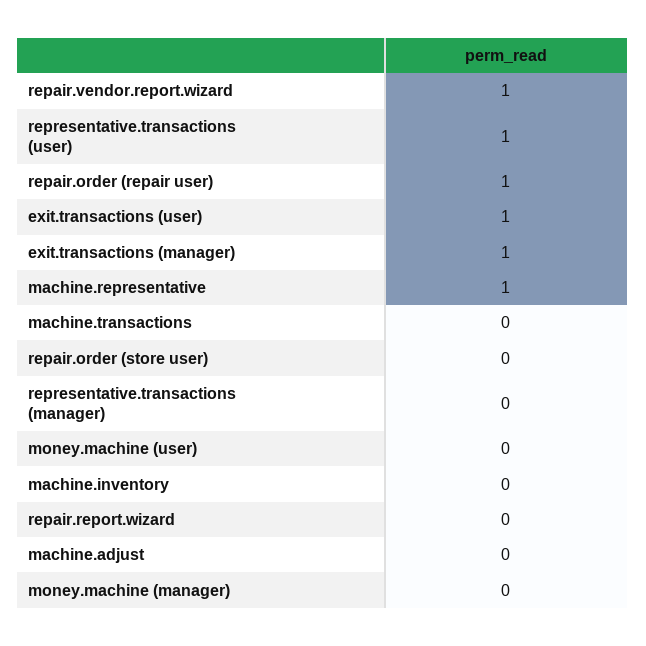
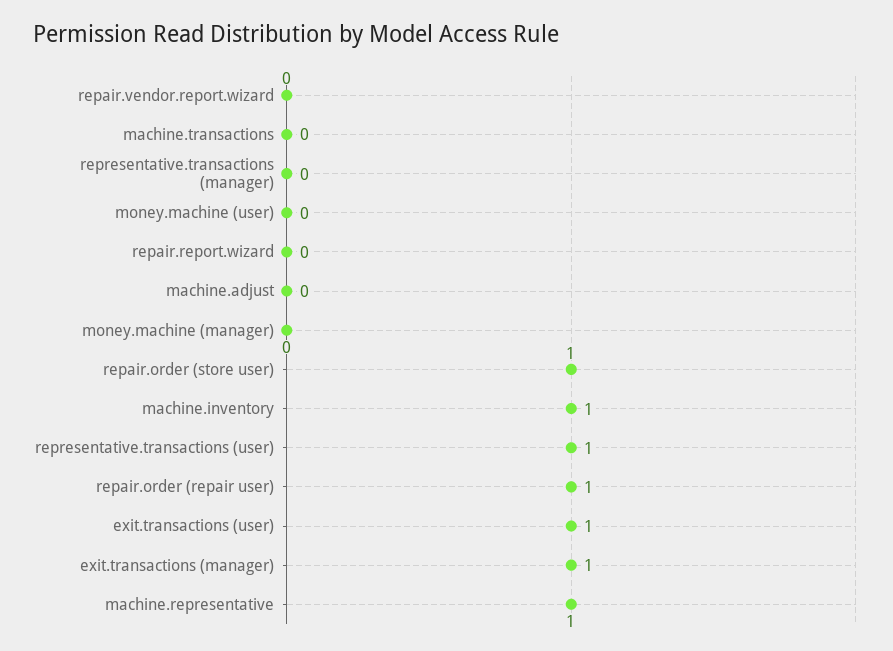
  {
-   "repair.vendor.report.wizard": 1,
+   "repair.vendor.report.wizard": 0,
    "representative.transactions (user)": 1,
    "repair.order (repair user)": 1,
    "exit.transactions (user)": 1,
    "exit.transactions (manager)": 1,
    "machine.representative": 1,
    "machine.transactions": 0,
-   "repair.order (store user)": 0,
+   "repair.order (store user)": 1,
    "representative.transactions (manager)": 0,
    "money.machine (user)": 0,
-   "machine.inventory": 0,
+   "machine.inventory": 1,
    "repair.report.wizard": 0,
    "machine.adjust": 0,
    "money.machine (manager)": 0
  }

